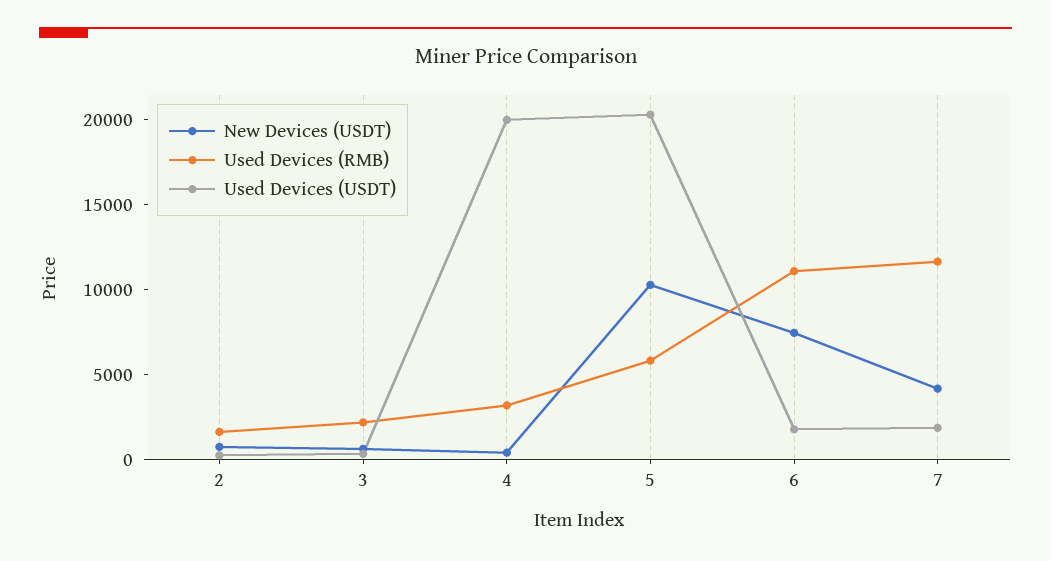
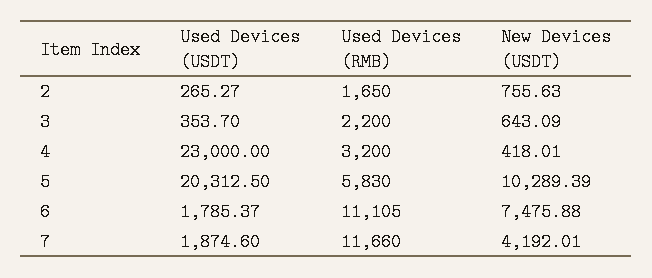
  {
    "New Devices (USDT)": {
      "2": 755.63,
      "3": 643.09,
      "4": 418.01,
      "5": 10289.39,
      "6": 7475.88,
      "7": 4192.01
    },
    "Used Devices (RMB)": {
      "2": 1650,
      "3": 2200,
      "4": 3200,
      "5": 5830,
      "6": 11105,
      "7": 11660
    },
    "Used Devices (USDT)": {
      "2": 265.27,
      "3": 353.7,
-     "4": 20000,
+     "4": 23000,
      "5": 20312.5,
      "6": 1785.37,
      "7": 1874.6
    }
  }

